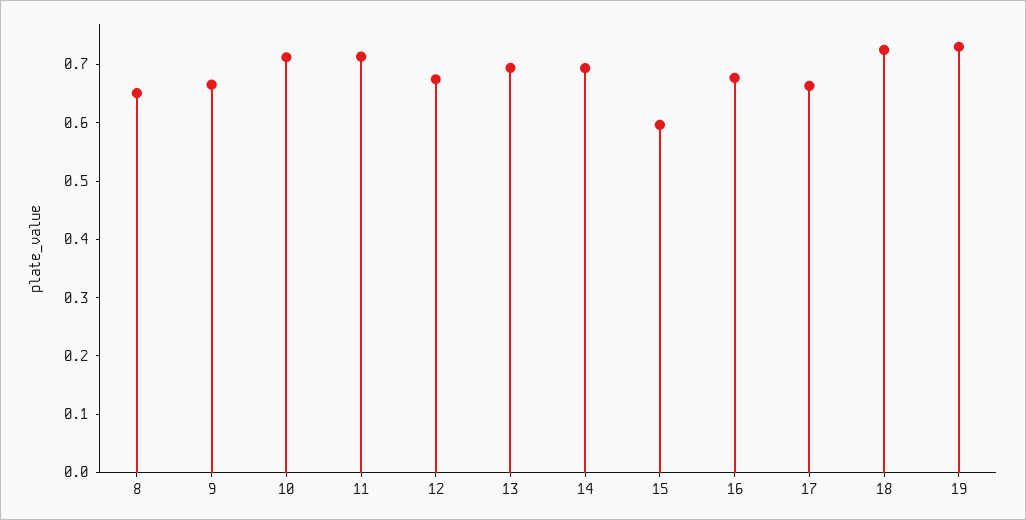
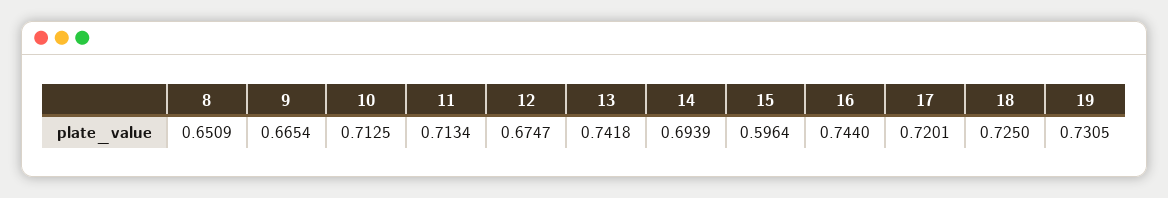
  {
    "8": 0.6509,
    "9": 0.6654,
    "10": 0.7125,
    "11": 0.7134,
    "12": 0.6747,
-   "13": 0.7,
+   "13": 0.7418,
    "14": 0.6939,
    "15": 0.5964,
-   "16": 0.68,
+   "16": 0.744,
-   "17": 0.66,
+   "17": 0.7201,
    "18": 0.725,
    "19": 0.7305
  }

